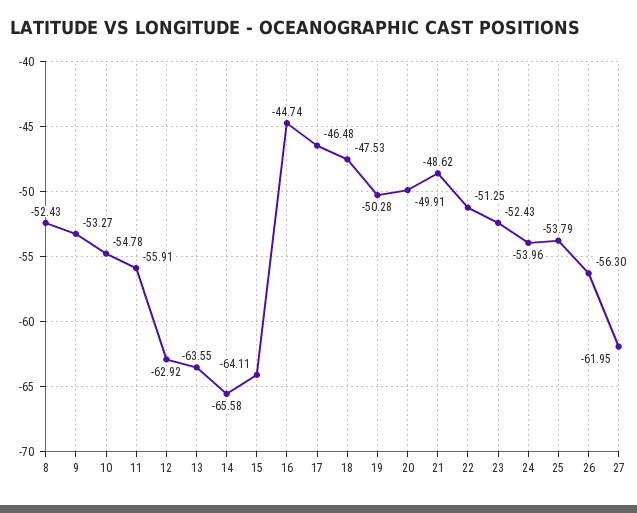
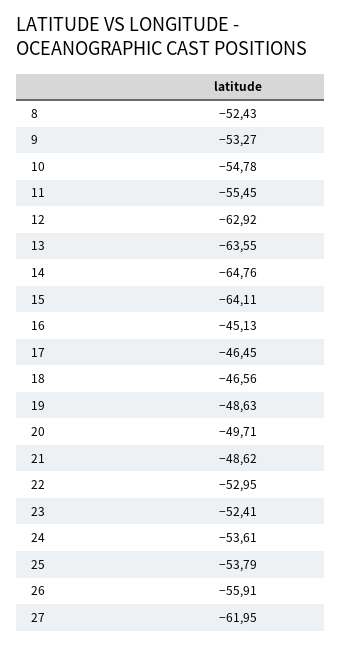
  {
    "8": -52.43,
    "9": -53.27,
    "10": -54.78,
-   "11": -55.91,
+   "11": -55.45,
    "12": -62.92,
    "13": -63.55,
-   "14": -65.58,
+   "14": -64.76,
    "15": -64.11,
-   "16": -44.74,
+   "16": -45.13,
-   "17": -46.48,
+   "17": -46.45,
-   "18": -47.53,
+   "18": -46.56,
-   "19": -50.28,
+   "19": -48.63,
-   "20": -49.91,
+   "20": -49.71,
    "21": -48.62,
-   "22": -51.25,
+   "22": -52.95,
-   "23": -52.43,
+   "23": -52.41,
-   "24": -53.96,
+   "24": -53.61,
    "25": -53.79,
-   "26": -56.3,
+   "26": -55.91,
    "27": -61.95
  }

